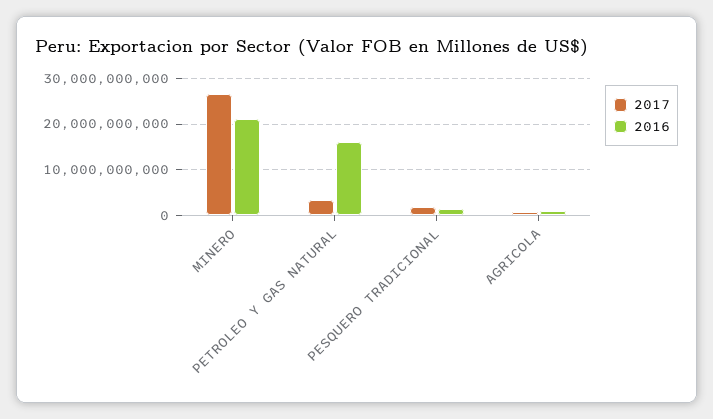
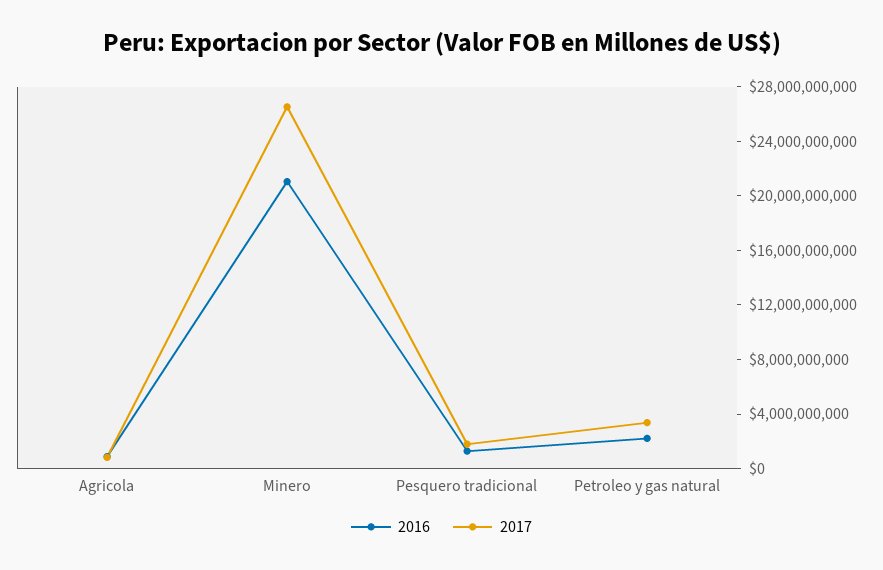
  {
    "2017": {
      "MINERO": 27000000000,
      "PETROLEO Y GAS NATURAL": 3000000000,
      "PESQUERO TRADICIONAL": 2000000000,
      "AGRICOLA": 1000000000
    },
    "2016": {
      "MINERO": 21000000000,
-     "PETROLEO Y GAS NATURAL": 16000000000,
+     "PETROLEO Y GAS NATURAL": 2000000000,
      "PESQUERO TRADICIONAL": 1000000000,
      "AGRICOLA": 1000000000
    }
  }

